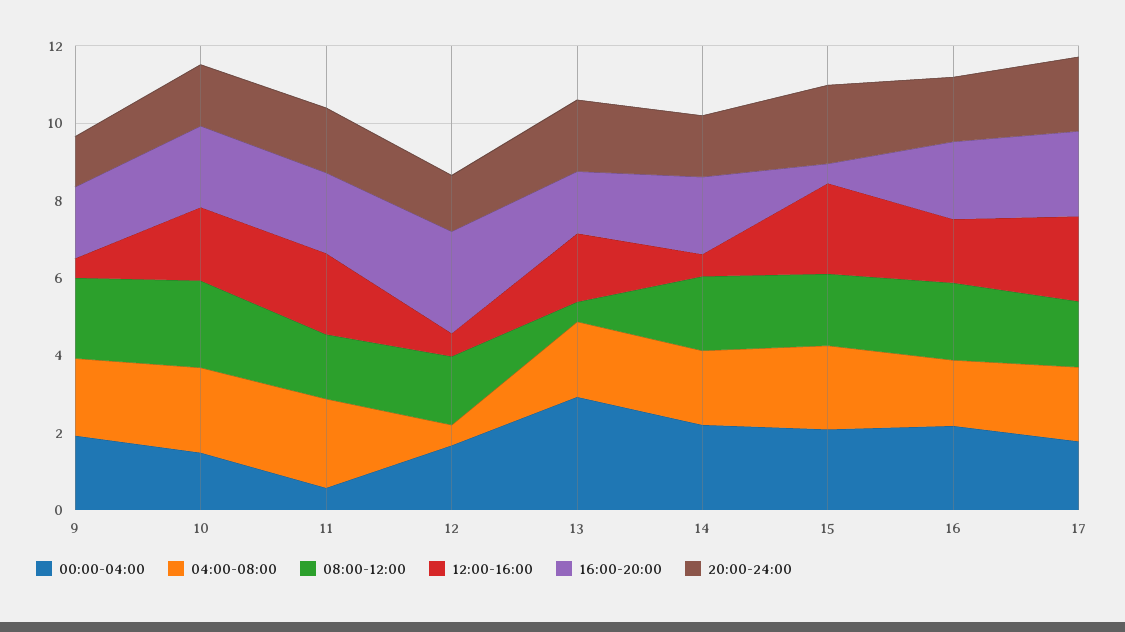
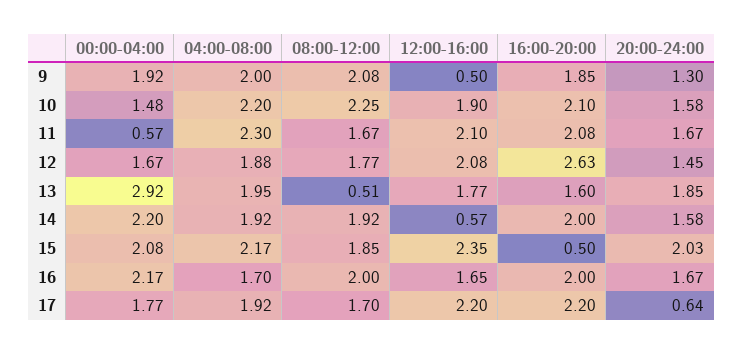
  {
    "00:00-04:00": {
      "9": 1.92,
      "10": 1.48,
      "11": 0.57,
      "12": 1.67,
      "13": 2.92,
      "14": 2.2,
      "15": 2.08,
      "16": 2.17,
      "17": 1.77
    },
    "04:00-08:00": {
      "9": 2,
      "10": 2.2,
      "11": 2.3,
-     "12": 0.5,
+     "12": 1.88,
      "13": 1.95,
      "14": 1.92,
      "15": 2.17,
      "16": 1.7,
      "17": 1.92
    },
    "08:00-12:00": {
      "9": 2.08,
      "10": 2.25,
      "11": 1.67,
      "12": 1.77,
      "13": 0.51,
      "14": 1.92,
      "15": 1.85,
      "16": 2,
      "17": 1.7
    },
    "12:00-16:00": {
      "9": 0.5,
      "10": 1.9,
      "11": 2.1,
-     "12": 0.5,
+     "12": 2.08,
      "13": 1.77,
      "14": 0.57,
      "15": 2.35,
      "16": 1.65,
      "17": 2.2
    },
    "16:00-20:00": {
      "9": 1.85,
      "10": 2.1,
      "11": 2.08,
      "12": 2.63,
      "13": 1.6,
      "14": 2,
      "15": 0.5,
      "16": 2,
      "17": 2.2
    },
    "20:00-24:00": {
      "9": 1.3,
      "10": 1.58,
      "11": 1.67,
      "12": 1.45,
      "13": 1.85,
      "14": 1.58,
      "15": 2.03,
      "16": 1.67,
-     "17": 2
+     "17": 0.64
    }
  }

